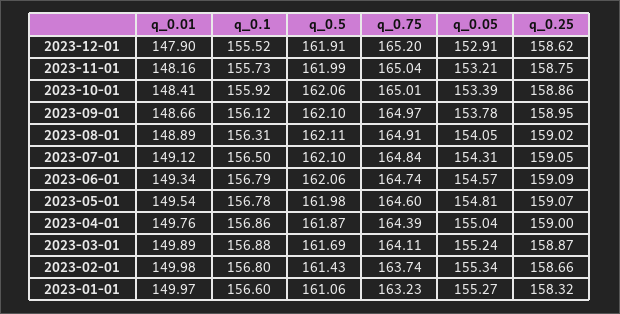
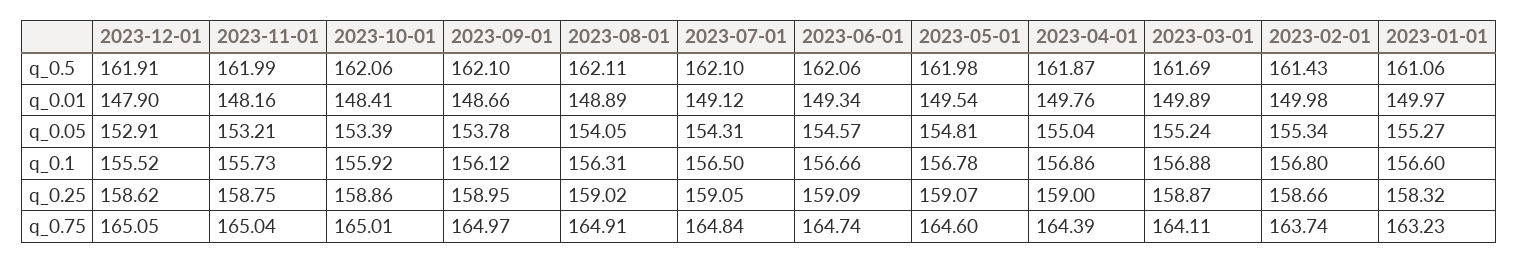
  {
    "q_0.01": {
      "2023-12-01": 147.9,
      "2023-11-01": 148.16,
      "2023-10-01": 148.41,
      "2023-09-01": 148.66,
      "2023-08-01": 148.89,
      "2023-07-01": 149.12,
      "2023-06-01": 149.34,
      "2023-05-01": 149.54,
      "2023-04-01": 149.76,
      "2023-03-01": 149.89,
      "2023-02-01": 149.98,
      "2023-01-01": 149.97
    },
    "q_0.1": {
      "2023-12-01": 155.52,
      "2023-11-01": 155.73,
      "2023-10-01": 155.92,
      "2023-09-01": 156.12,
      "2023-08-01": 156.31,
      "2023-07-01": 156.5,
-     "2023-06-01": 156.79,
+     "2023-06-01": 156.66,
      "2023-05-01": 156.78,
      "2023-04-01": 156.86,
      "2023-03-01": 156.88,
      "2023-02-01": 156.8,
      "2023-01-01": 156.6
    },
    "q_0.5": {
      "2023-12-01": 161.91,
      "2023-11-01": 161.99,
      "2023-10-01": 162.06,
      "2023-09-01": 162.1,
      "2023-08-01": 162.11,
      "2023-07-01": 162.1,
      "2023-06-01": 162.06,
      "2023-05-01": 161.98,
      "2023-04-01": 161.87,
      "2023-03-01": 161.69,
      "2023-02-01": 161.43,
      "2023-01-01": 161.06
    },
    "q_0.75": {
-     "2023-12-01": 165.2,
+     "2023-12-01": 165.05,
      "2023-11-01": 165.04,
      "2023-10-01": 165.01,
      "2023-09-01": 164.97,
      "2023-08-01": 164.91,
      "2023-07-01": 164.84,
      "2023-06-01": 164.74,
      "2023-05-01": 164.6,
      "2023-04-01": 164.39,
      "2023-03-01": 164.11,
      "2023-02-01": 163.74,
      "2023-01-01": 163.23
    },
    "q_0.05": {
      "2023-12-01": 152.91,
      "2023-11-01": 153.21,
      "2023-10-01": 153.39,
      "2023-09-01": 153.78,
      "2023-08-01": 154.05,
      "2023-07-01": 154.31,
      "2023-06-01": 154.57,
      "2023-05-01": 154.81,
      "2023-04-01": 155.04,
      "2023-03-01": 155.24,
      "2023-02-01": 155.34,
      "2023-01-01": 155.27
    },
    "q_0.25": {
      "2023-12-01": 158.62,
      "2023-11-01": 158.75,
      "2023-10-01": 158.86,
      "2023-09-01": 158.95,
      "2023-08-01": 159.02,
      "2023-07-01": 159.05,
      "2023-06-01": 159.09,
      "2023-05-01": 159.07,
      "2023-04-01": 159,
      "2023-03-01": 158.87,
      "2023-02-01": 158.66,
      "2023-01-01": 158.32
    }
  }

